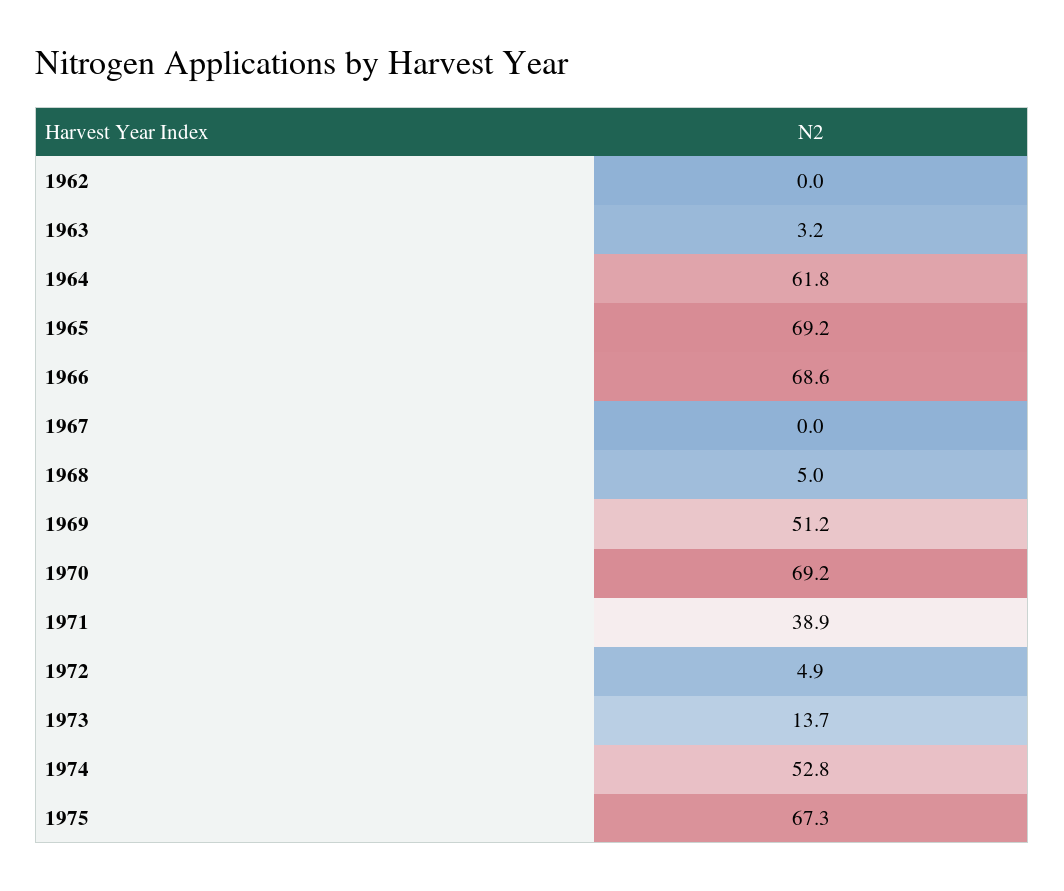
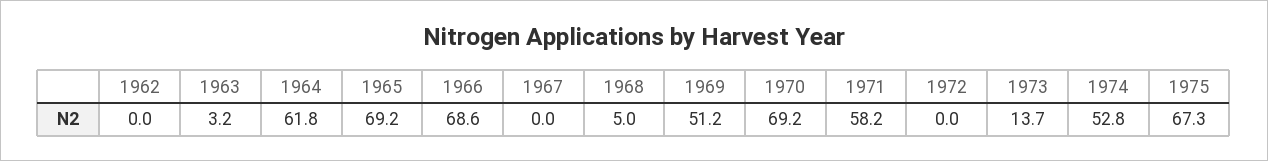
  {
    "1962": 0,
    "1963": 3.2,
    "1964": 61.8,
    "1965": 69.2,
    "1966": 68.6,
    "1967": 0,
    "1968": 5,
    "1969": 51.2,
    "1970": 69.2,
-   "1971": 38.9,
+   "1971": 58.2,
-   "1972": 4.9,
+   "1972": 0,
    "1973": 13.7,
    "1974": 52.8,
    "1975": 67.3
  }

